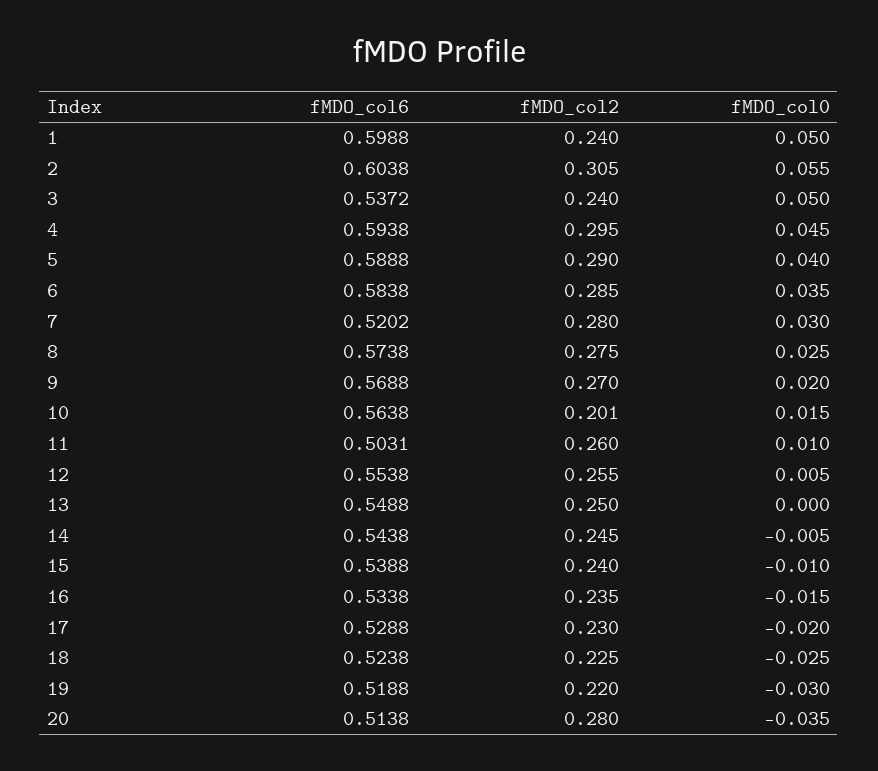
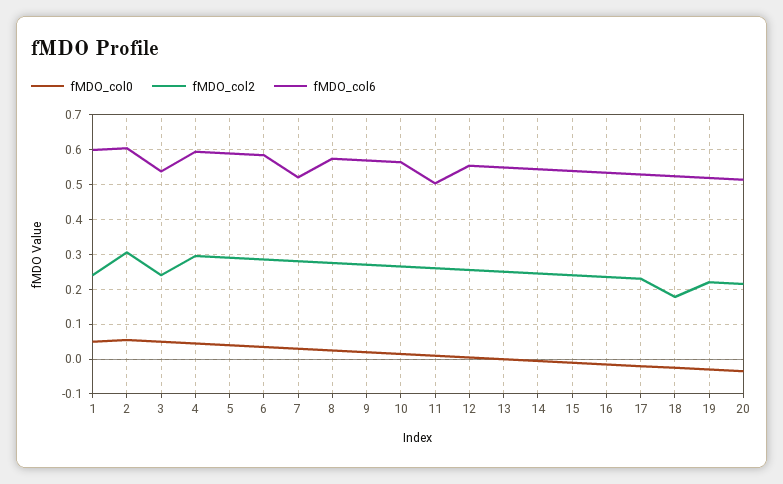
  {
    "fMDO_col6": {
      "1": 0.5988,
      "2": 0.6038,
      "3": 0.5372,
      "4": 0.5938,
      "5": 0.5888,
      "6": 0.5838,
      "7": 0.5202,
      "8": 0.5738,
      "9": 0.5688,
      "10": 0.5638,
      "11": 0.5031,
      "12": 0.5538,
      "13": 0.5488,
      "14": 0.5438,
      "15": 0.5388,
      "16": 0.5338,
      "17": 0.5288,
      "18": 0.5238,
      "19": 0.5188,
      "20": 0.5138
    },
    "fMDO_col2": {
      "1": 0.24,
      "2": 0.305,
      "3": 0.24,
      "4": 0.295,
      "5": 0.29,
      "6": 0.285,
      "7": 0.28,
      "8": 0.275,
      "9": 0.27,
-     "10": 0.201,
+     "10": 0.26,
      "11": 0.26,
      "12": 0.255,
      "13": 0.25,
      "14": 0.245,
      "15": 0.24,
      "16": 0.235,
      "17": 0.23,
-     "18": 0.225,
+     "18": 0.18,
      "19": 0.22,
-     "20": 0.28
+     "20": 0.22
    },
    "fMDO_col0": {
      "1": 0.05,
      "2": 0.055,
      "3": 0.05,
      "4": 0.045,
      "5": 0.04,
      "6": 0.035,
      "7": 0.03,
      "8": 0.025,
      "9": 0.02,
      "10": 0.015,
      "11": 0.01,
      "12": 0.005,
      "13": 0,
      "14": -0.005,
      "15": -0.01,
      "16": -0.015,
      "17": -0.02,
      "18": -0.025,
      "19": -0.03,
      "20": -0.035
    }
  }

